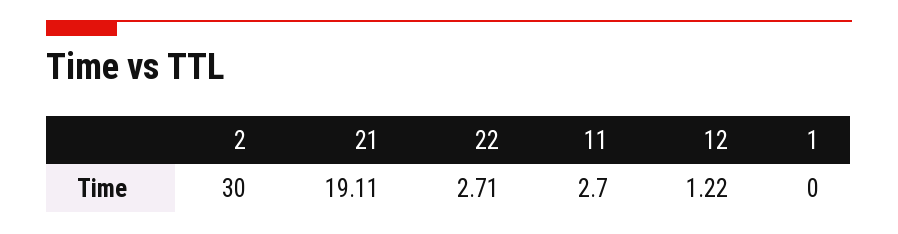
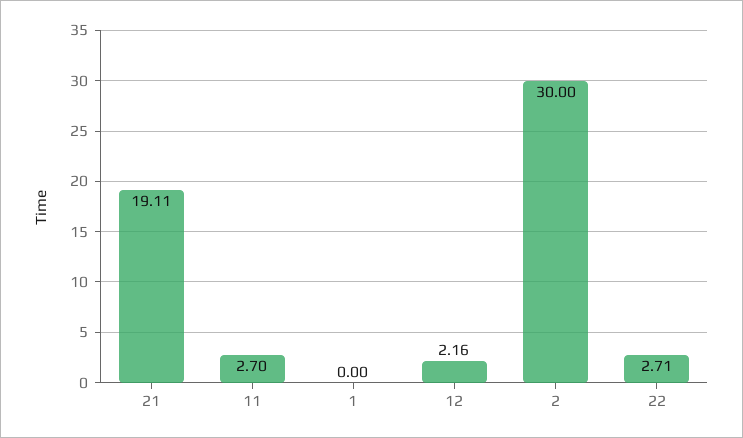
  {
    "2": 30,
    "21": 19.11,
    "22": 2.71,
    "11": 2.7,
-   "12": 1.22,
+   "12": 2.16,
    "1": 0
  }

